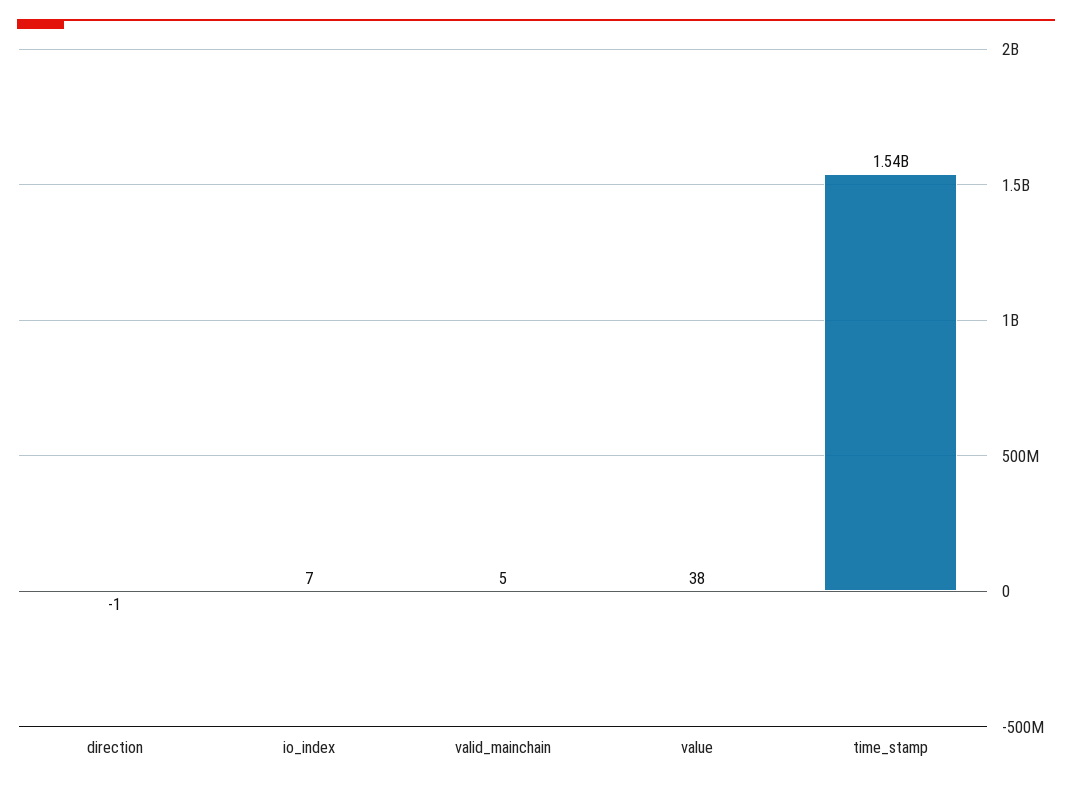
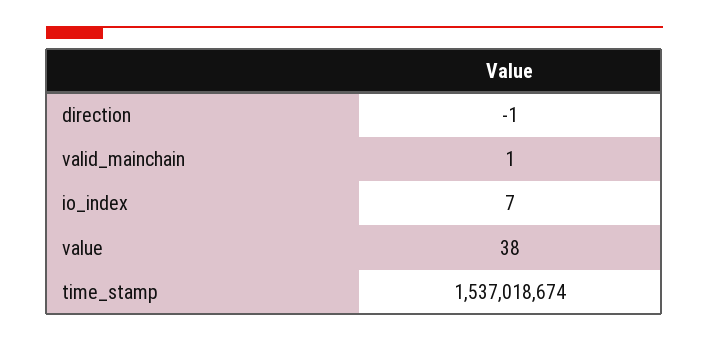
  {
    "direction": -1,
    "io_index": 7,
-   "valid_mainchain": 5,
+   "valid_mainchain": 1,
    "value": 38,
    "time_stamp": 1537018674
  }

